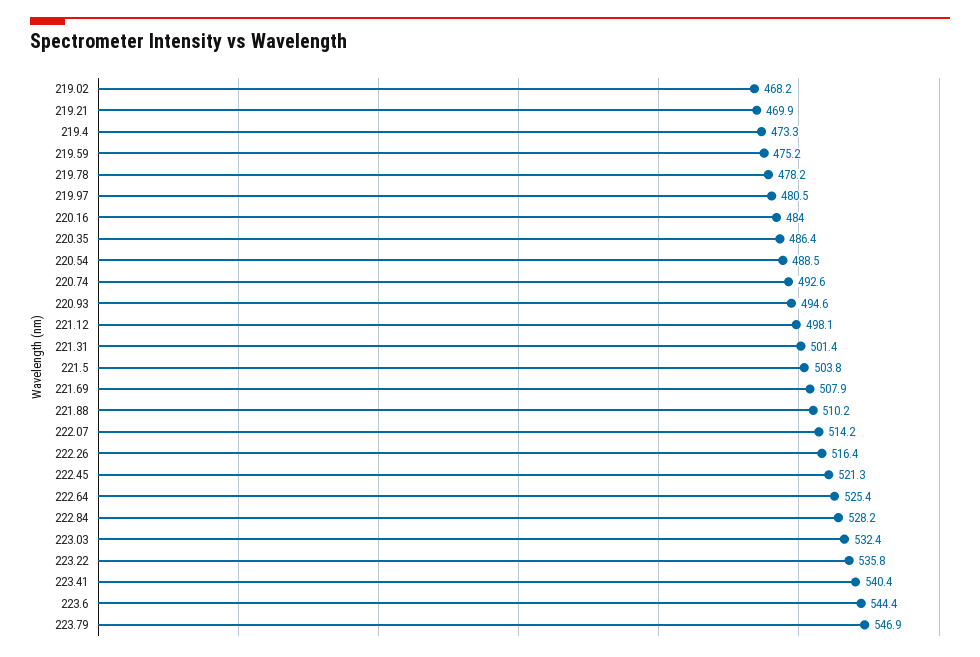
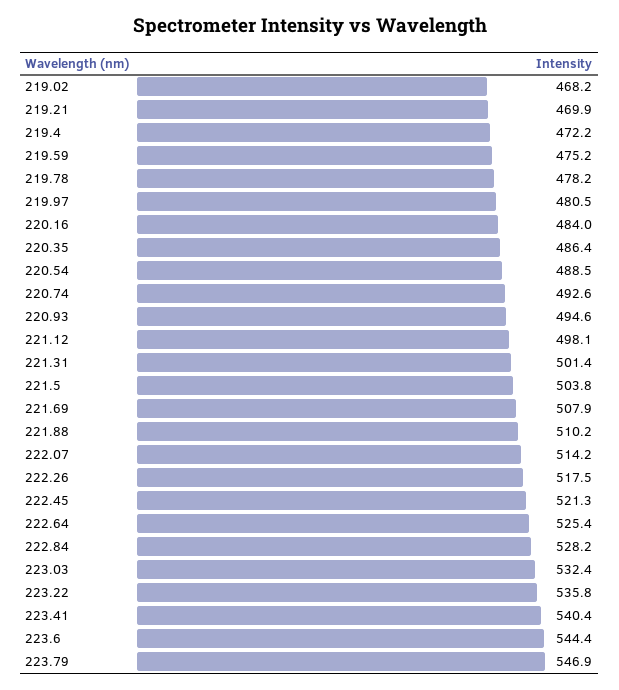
  {
    "219.02": 468.2,
    "219.21": 469.9,
-   "219.4": 473.3,
+   "219.4": 472.2,
    "219.59": 475.2,
    "219.78": 478.2,
    "219.97": 480.5,
    "220.16": 484,
    "220.35": 486.4,
    "220.54": 488.5,
    "220.74": 492.6,
    "220.93": 494.6,
    "221.12": 498.1,
    "221.31": 501.4,
    "221.5": 503.8,
    "221.69": 507.9,
    "221.88": 510.2,
    "222.07": 514.2,
-   "222.26": 516.4,
+   "222.26": 517.5,
    "222.45": 521.3,
    "222.64": 525.4,
    "222.84": 528.2,
    "223.03": 532.4,
    "223.22": 535.8,
    "223.41": 540.4,
    "223.6": 544.4,
    "223.79": 546.9
  }

